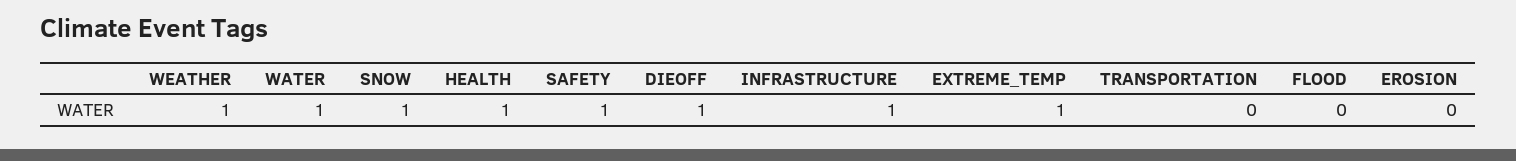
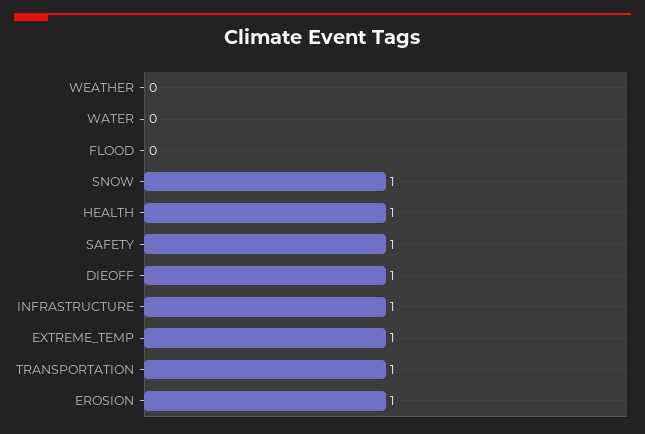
  {
-   "WEATHER": 1,
+   "WEATHER": 0,
-   "WATER": 1,
+   "WATER": 0,
    "SNOW": 1,
    "HEALTH": 1,
    "SAFETY": 1,
    "DIEOFF": 1,
    "INFRASTRUCTURE": 1,
    "EXTREME_TEMP": 1,
-   "TRANSPORTATION": 0,
+   "TRANSPORTATION": 1,
    "FLOOD": 0,
-   "EROSION": 0
+   "EROSION": 1
  }

